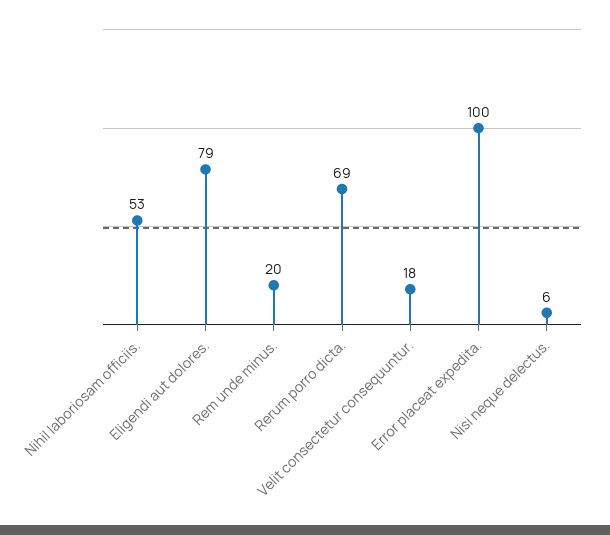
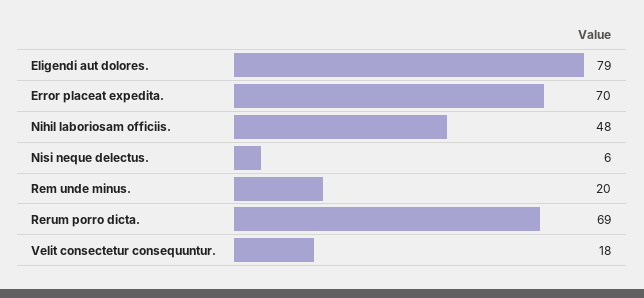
  {
-   "Nihil laboriosam officiis.": 53,
+   "Nihil laboriosam officiis.": 48,
    "Eligendi aut dolores.": 79,
    "Rem unde minus.": 20,
    "Rerum porro dicta.": 69,
    "Velit consectetur consequuntur.": 18,
-   "Error placeat expedita.": 100,
+   "Error placeat expedita.": 70,
    "Nisi neque delectus.": 6
  }

